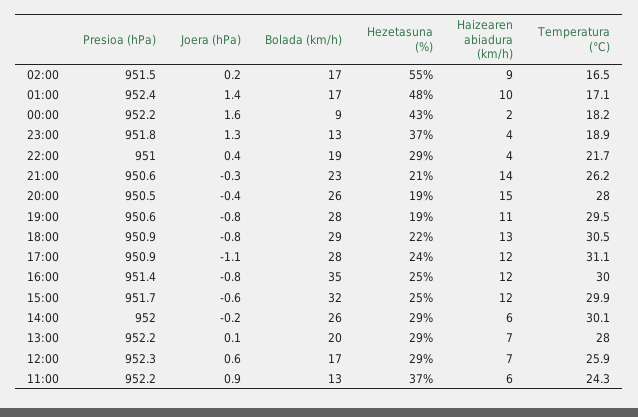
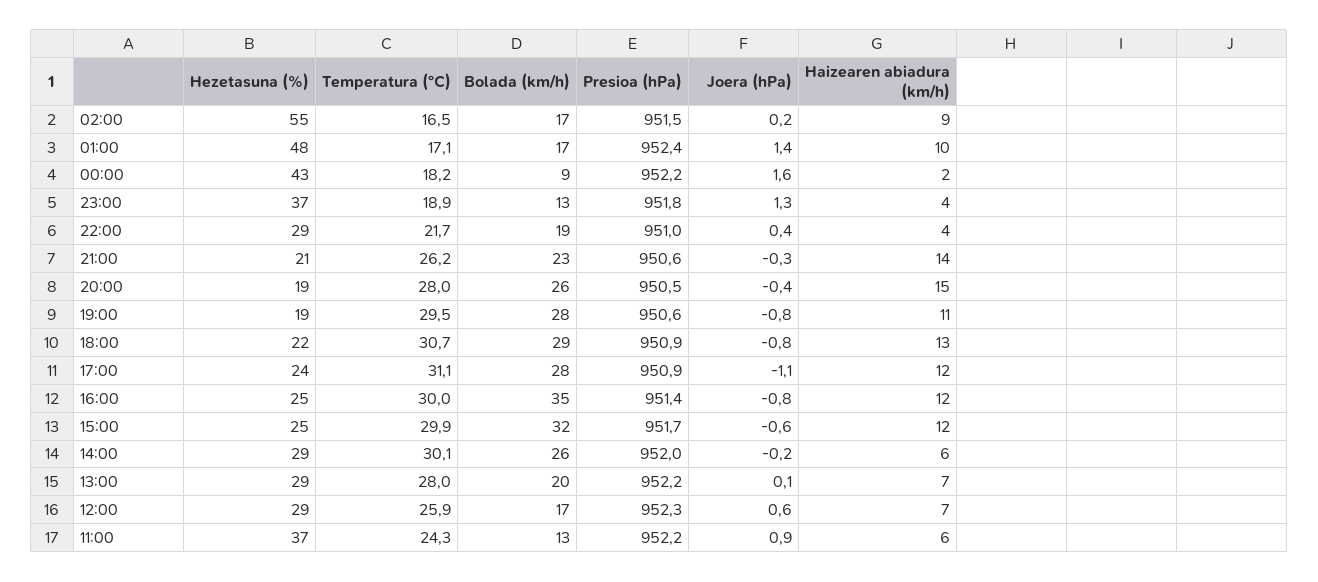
  {
    "Presioa (hPa)": {
      "02:00": 951.5,
      "01:00": 952.4,
      "00:00": 952.2,
      "23:00": 951.8,
      "22:00": 951,
      "21:00": 950.6,
      "20:00": 950.5,
      "19:00": 950.6,
      "18:00": 950.9,
      "17:00": 950.9,
      "16:00": 951.4,
      "15:00": 951.7,
      "14:00": 952,
      "13:00": 952.2,
      "12:00": 952.3,
      "11:00": 952.2
    },
    "Joera (hPa)": {
      "02:00": 0.2,
      "01:00": 1.4,
      "00:00": 1.6,
      "23:00": 1.3,
      "22:00": 0.4,
      "21:00": -0.3,
      "20:00": -0.4,
      "19:00": -0.8,
      "18:00": -0.8,
      "17:00": -1.1,
      "16:00": -0.8,
      "15:00": -0.6,
      "14:00": -0.2,
      "13:00": 0.1,
      "12:00": 0.6,
      "11:00": 0.9
    },
    "Bolada (km/h)": {
      "02:00": 17,
      "01:00": 17,
      "00:00": 9,
      "23:00": 13,
      "22:00": 19,
      "21:00": 23,
      "20:00": 26,
      "19:00": 28,
      "18:00": 29,
      "17:00": 28,
      "16:00": 35,
      "15:00": 32,
      "14:00": 26,
      "13:00": 20,
      "12:00": 17,
      "11:00": 13
    },
    "Hezetasuna (%)": {
      "02:00": 55,
      "01:00": 48,
      "00:00": 43,
      "23:00": 37,
      "22:00": 29,
      "21:00": 21,
      "20:00": 19,
      "19:00": 19,
      "18:00": 22,
      "17:00": 24,
      "16:00": 25,
      "15:00": 25,
      "14:00": 29,
      "13:00": 29,
      "12:00": 29,
      "11:00": 37
    },
    "Haizearen abiadura (km/h)": {
      "02:00": 9,
      "01:00": 10,
      "00:00": 2,
      "23:00": 4,
      "22:00": 4,
      "21:00": 14,
      "20:00": 15,
      "19:00": 11,
      "18:00": 13,
      "17:00": 12,
      "16:00": 12,
      "15:00": 12,
      "14:00": 6,
      "13:00": 7,
      "12:00": 7,
      "11:00": 6
    },
    "Temperatura (°C)": {
      "02:00": 16.5,
      "01:00": 17.1,
      "00:00": 18.2,
      "23:00": 18.9,
      "22:00": 21.7,
      "21:00": 26.2,
      "20:00": 28,
      "19:00": 29.5,
-     "18:00": 30.5,
+     "18:00": 30.7,
      "17:00": 31.1,
      "16:00": 30,
      "15:00": 29.9,
      "14:00": 30.1,
      "13:00": 28,
      "12:00": 25.9,
      "11:00": 24.3
    }
  }

